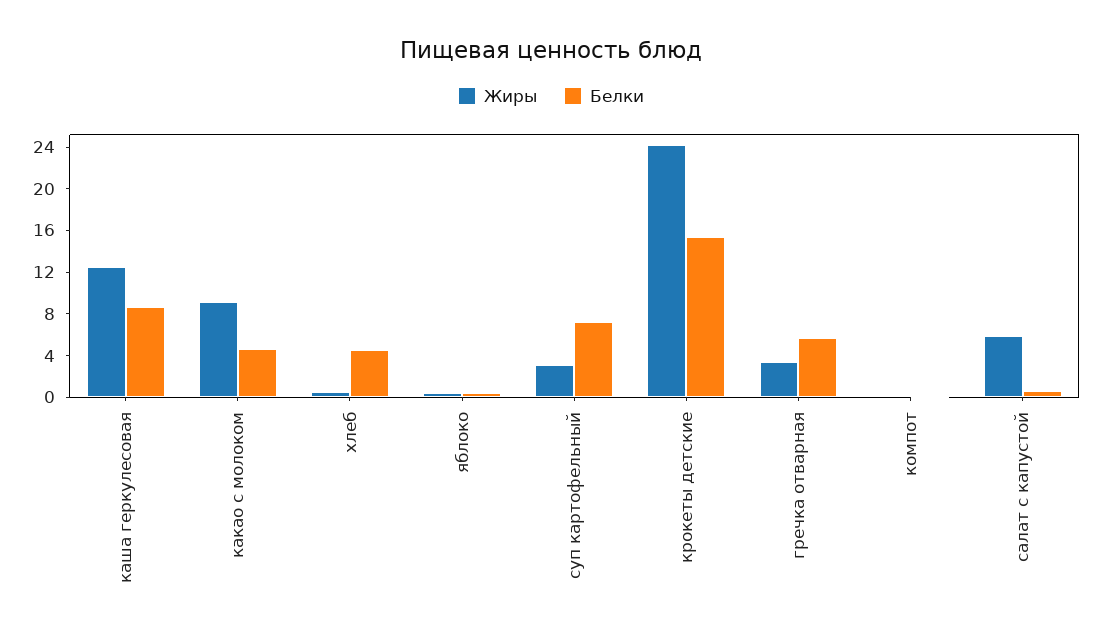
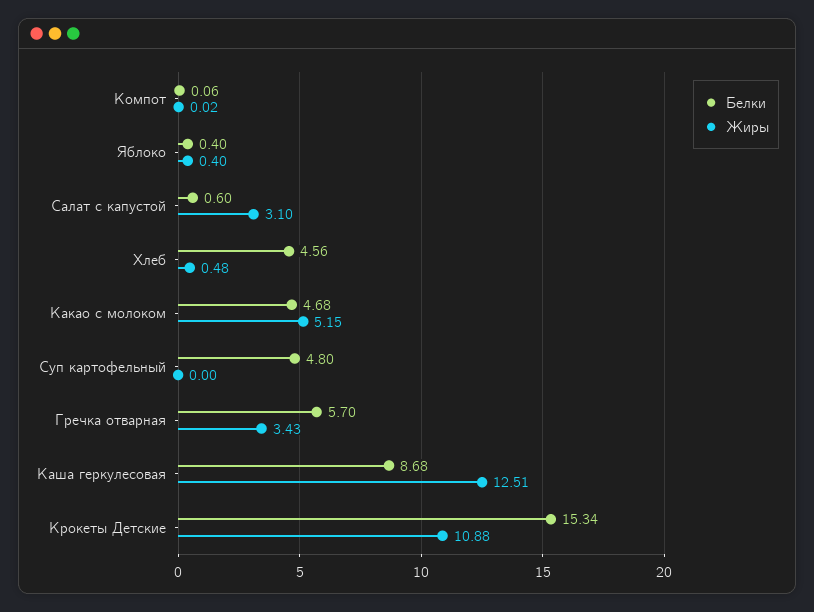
  {
    "Жиры": {
      "каша геркулесовая": 12.51,
-     "какао с молоком": 9,
+     "какао с молоком": 5.15,
      "хлеб": 0.48,
      "яблоко": 0.4,
-     "суп картофельный": 3,
+     "суп картофельный": 0,
-     "крокеты детские": 24,
+     "крокеты детские": 10.88,
      "гречка отварная": 3.43,
      "компот": 0.02,
-     "салат с капустой": 6
+     "салат с капустой": 3.1
    },
    "Белки": {
      "каша геркулесовая": 8.68,
      "какао с молоком": 4.68,
      "хлеб": 4.56,
      "яблоко": 0.4,
-     "суп картофельный": 7,
+     "суп картофельный": 4.8,
      "крокеты детские": 15.34,
      "гречка отварная": 5.7,
      "компот": 0.06,
      "салат с капустой": 0.6
    }
  }

